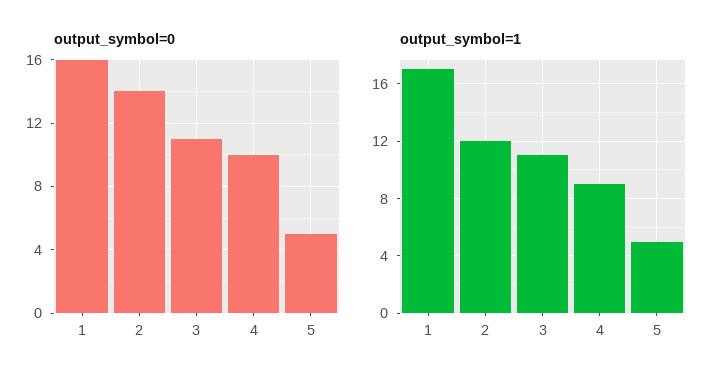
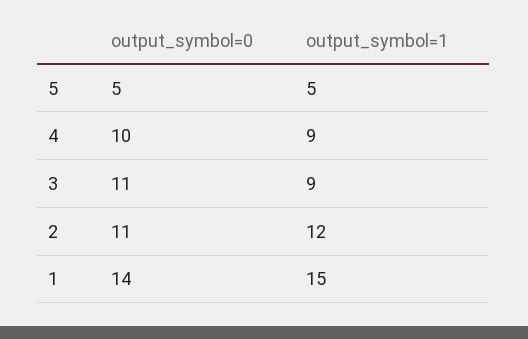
  {
    "output_symbol=0": {
-     "1": 16,
+     "1": 14,
-     "2": 14,
+     "2": 11,
      "3": 11,
      "4": 10,
      "5": 5
    },
    "output_symbol=1": {
-     "1": 17,
+     "1": 15,
      "2": 12,
-     "3": 11,
+     "3": 9,
      "4": 9,
      "5": 5
    }
  }

